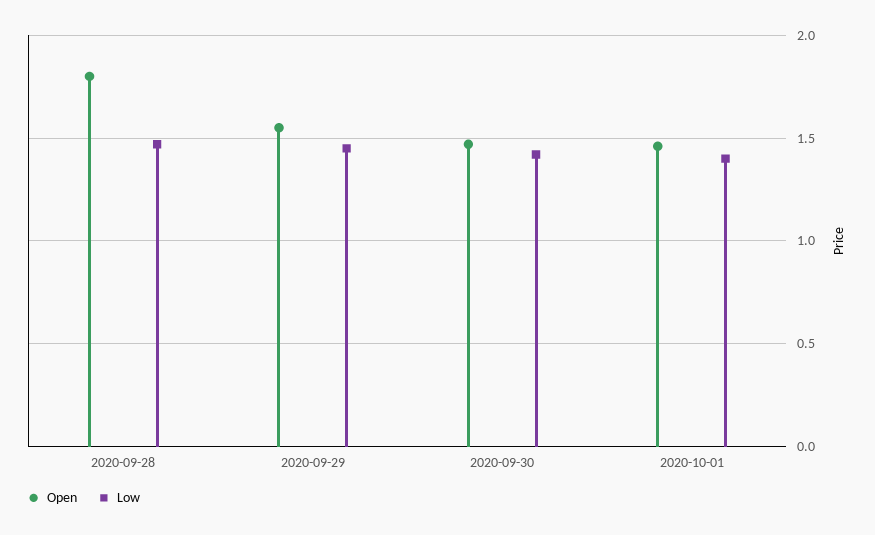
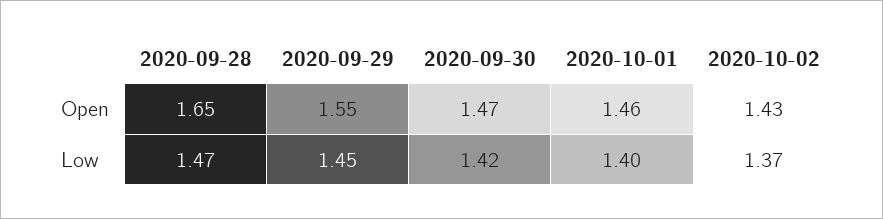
  {
    "Open": {
-     "2020-09-28": 1.8,
+     "2020-09-28": 1.65,
      "2020-09-29": 1.55,
      "2020-09-30": 1.47,
-     "2020-10-01": 1.46
+     "2020-10-01": 1.46,
+     "2020-10-02": 1.43
    },
    "Low": {
      "2020-09-28": 1.47,
      "2020-09-29": 1.45,
      "2020-09-30": 1.42,
-     "2020-10-01": 1.4
+     "2020-10-01": 1.4,
+     "2020-10-02": 1.37
    }
  }

